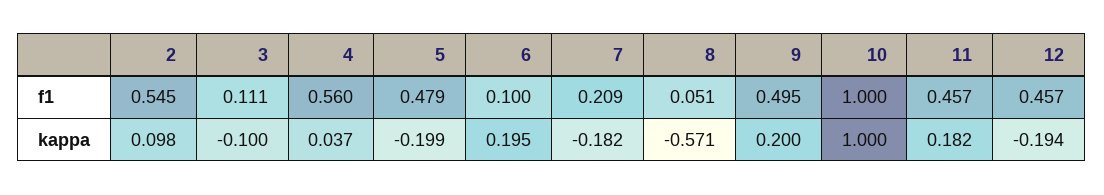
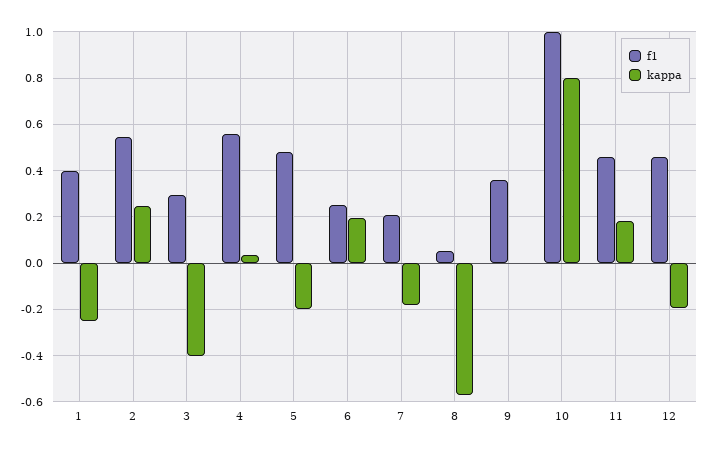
  {
    "f1": {
      "2": 0.545,
-     "3": 0.111,
+     "3": 0.3,
      "4": 0.56,
      "5": 0.479,
-     "6": 0.1,
+     "6": 0.25,
      "7": 0.209,
      "8": 0.051,
-     "9": 0.495,
+     "9": 0.35,
      "10": 1,
      "11": 0.457,
-     "12": 0.457
+     "12": 0.457,
+     "1": 0.4
    },
    "kappa": {
-     "2": 0.098,
+     "2": 0.25,
-     "3": -0.1,
+     "3": -0.4,
      "4": 0.037,
      "5": -0.199,
      "6": 0.195,
      "7": -0.182,
      "8": -0.571,
-     "9": 0.2,
+     "9": 0,
-     "10": 1,
+     "10": 0.8,
      "11": 0.182,
-     "12": -0.194
+     "12": -0.194,
+     "1": -0.25
    }
  }

